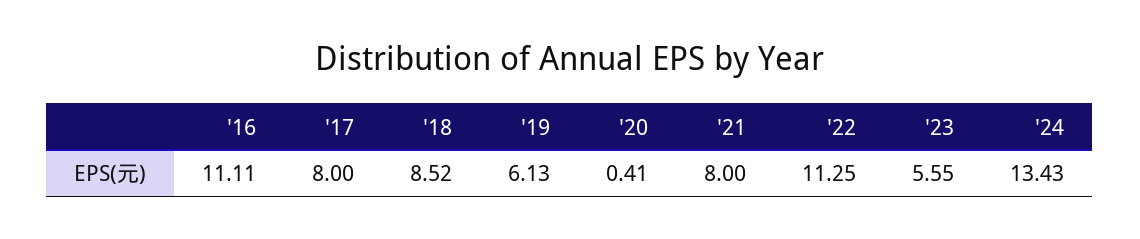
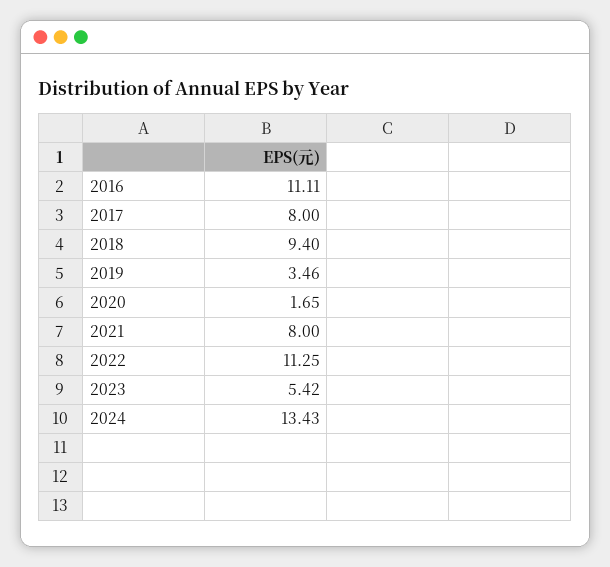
  {
    "'16": 11.11,
    "'17": 8,
-   "'18": 8.52,
+   "'18": 9.4,
-   "'19": 6.13,
+   "'19": 3.46,
-   "'20": 0.41,
+   "'20": 1.65,
    "'21": 8,
    "'22": 11.25,
-   "'23": 5.55,
+   "'23": 5.42,
    "'24": 13.43
  }

